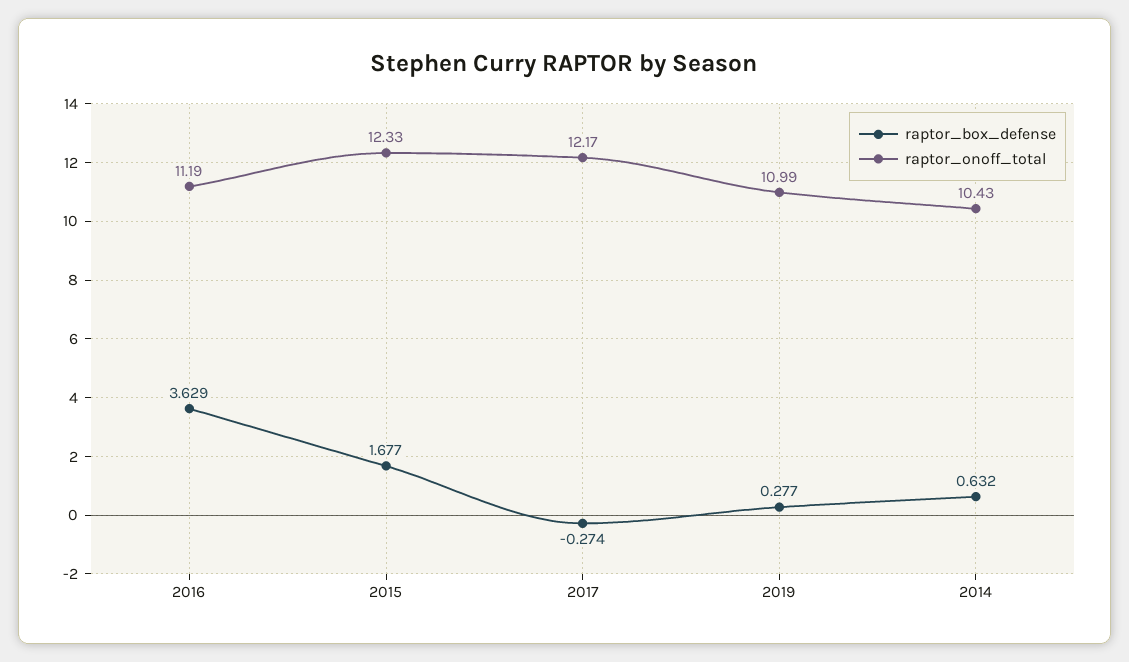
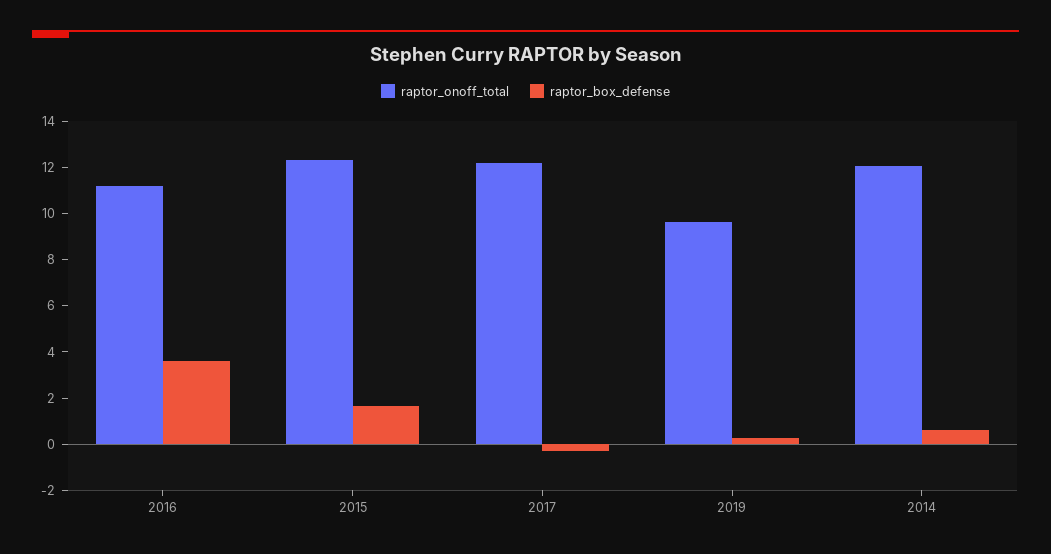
  {
    "raptor_box_defense": {
      "2016": 3.629,
      "2015": 1.677,
      "2017": -0.274,
      "2019": 0.277,
      "2014": 0.632
    },
    "raptor_onoff_total": {
      "2016": 11.19,
      "2015": 12.33,
      "2017": 12.17,
-     "2019": 10.99,
+     "2019": 9.5,
-     "2014": 10.43
+     "2014": 12
    }
  }

